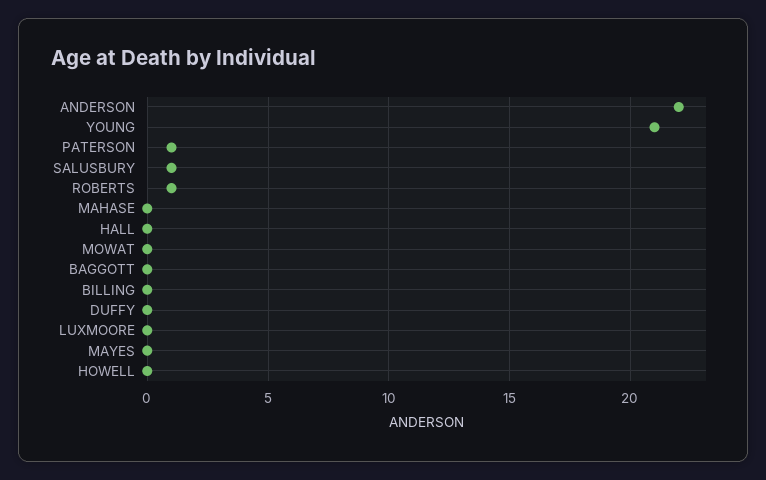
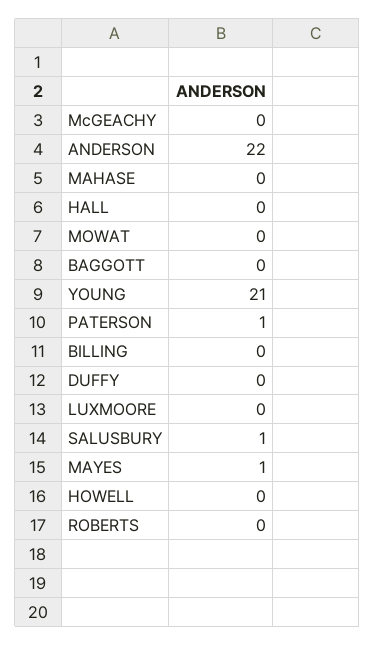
  {
    "ANDERSON": 22,
    "YOUNG": 21,
    "PATERSON": 1,
    "SALUSBURY": 1,
-   "ROBERTS": 1,
+   "ROBERTS": 0,
    "MAHASE": 0,
    "HALL": 0,
    "MOWAT": 0,
    "BAGGOTT": 0,
    "BILLING": 0,
    "DUFFY": 0,
    "LUXMOORE": 0,
-   "MAYES": 0,
+   "MAYES": 1,
-   "HOWELL": 0
+   "HOWELL": 0,
+   "McGEACHY": 0
  }

